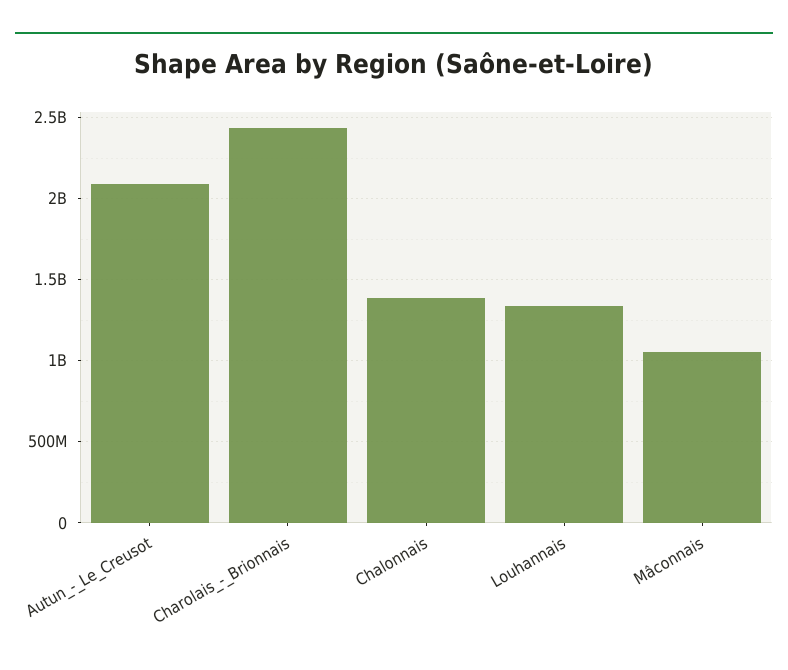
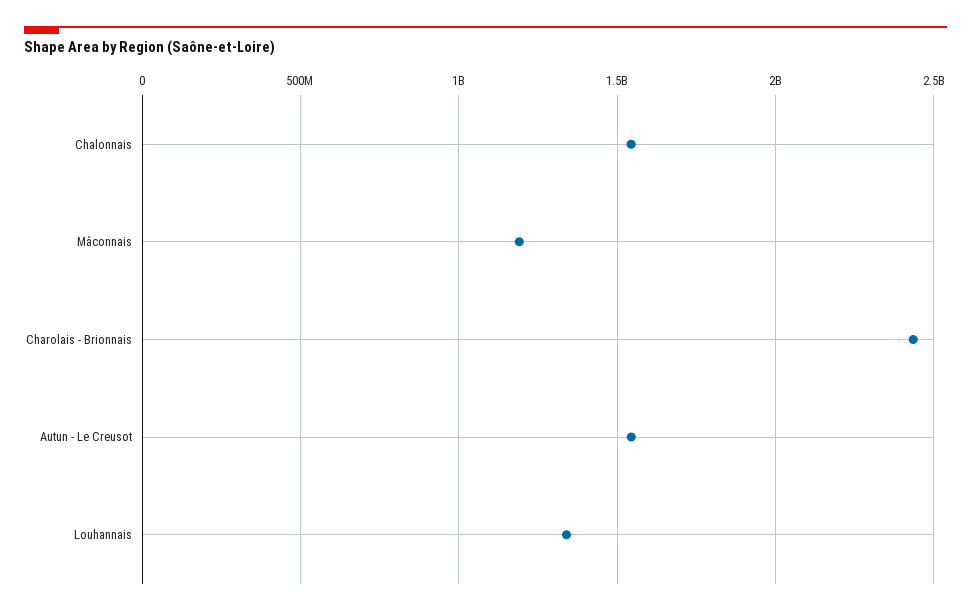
  {
-   "Autun_-_Le_Creusot": 2100000000,
+   "Autun_-_Le_Creusot": 1550000000,
    "Charolais_-_Brionnais": 2450000000,
-   "Chalonnais": 1400000000,
+   "Chalonnais": 1550000000,
    "Louhannais": 1350000000,
-   "Mâconnais": 1050000000
+   "Mâconnais": 1200000000
  }

